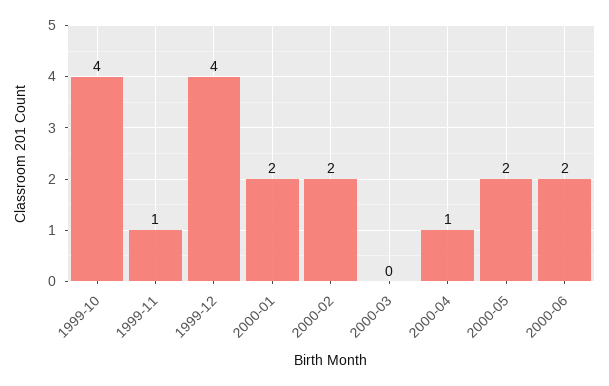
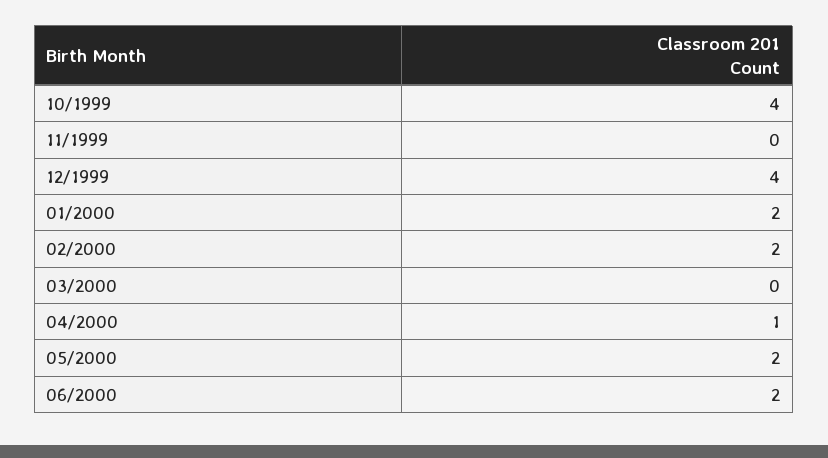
  {
    "1999-10": 4,
-   "1999-11": 1,
+   "1999-11": 0,
    "1999-12": 4,
    "2000-01": 2,
    "2000-02": 2,
    "2000-03": 0,
    "2000-04": 1,
    "2000-05": 2,
    "2000-06": 2
  }

